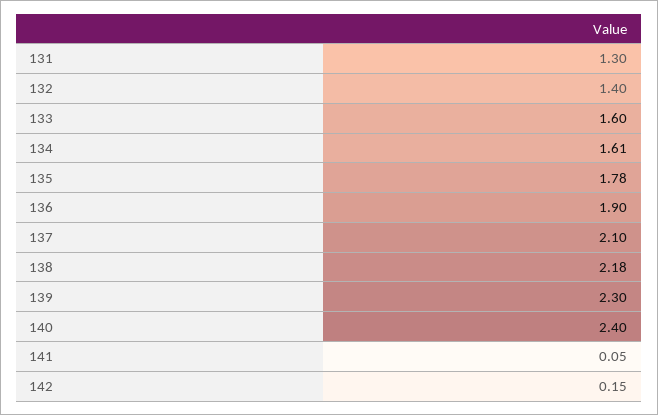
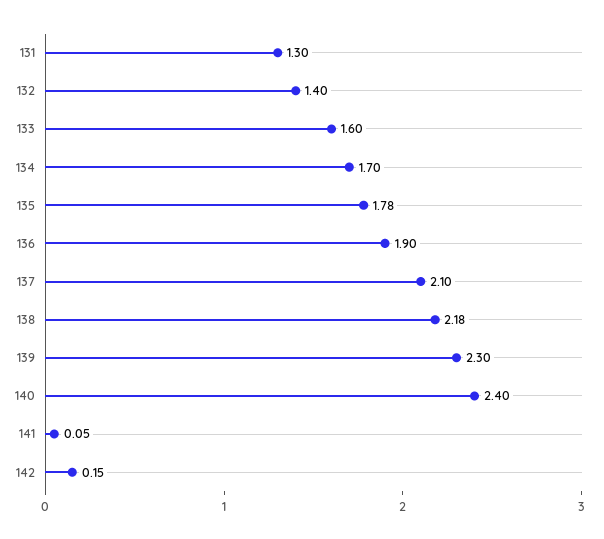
  {
    "131": 1.3,
    "132": 1.4,
    "133": 1.6,
-   "134": 1.61,
+   "134": 1.7,
    "135": 1.78,
    "136": 1.9,
    "137": 2.1,
    "138": 2.18,
    "139": 2.3,
    "140": 2.4,
    "141": 0.05,
    "142": 0.15
  }

